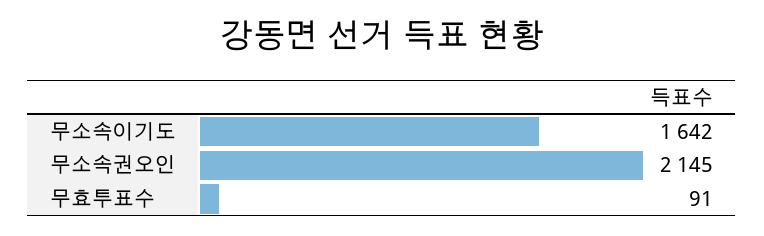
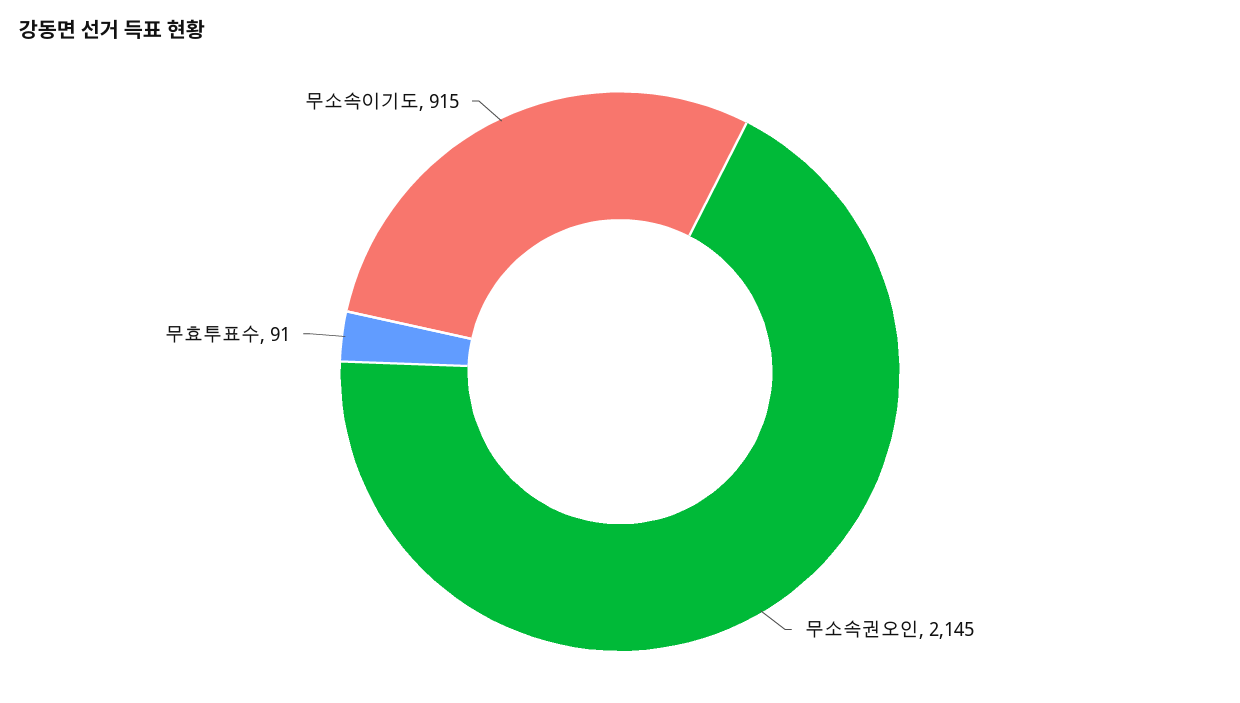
  {
-   "무소속이기도": 1642,
+   "무소속이기도": 915,
    "무소속권오인": 2145,
    "무효투표수": 91
  }

